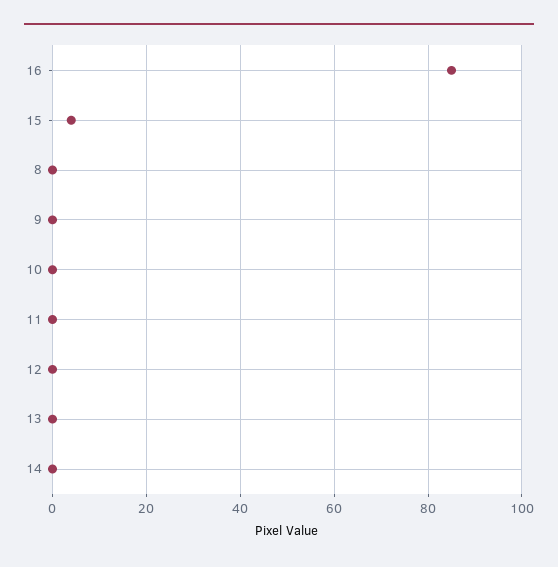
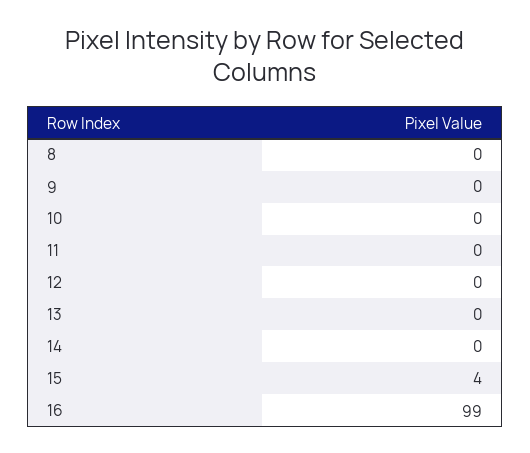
  {
-   "16": 85,
+   "16": 99,
    "15": 4,
    "8": 0,
    "9": 0,
    "10": 0,
    "11": 0,
    "12": 0,
    "13": 0,
    "14": 0
  }

